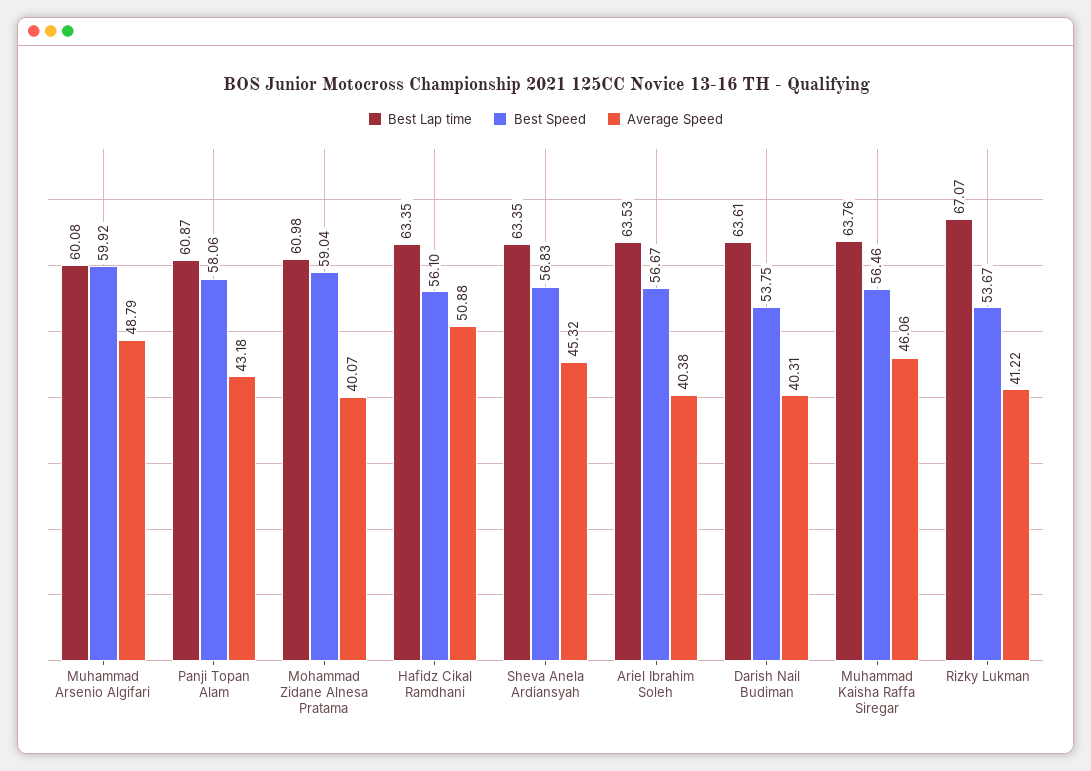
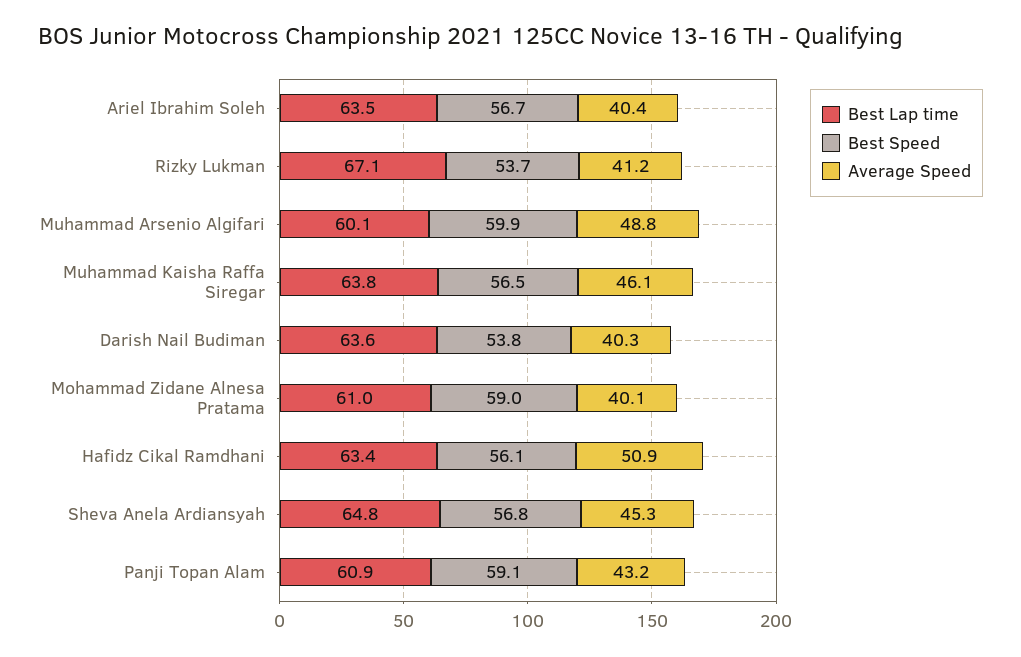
  {
    "Best Lap time": {
      "Muhammad Arsenio Algifari": 60.08,
      "Panji Topan Alam": 60.87,
      "Mohammad Zidane Alnesa Pratama": 60.98,
      "Hafidz Cikal Ramdhani": 63.35,
-     "Sheva Anela Ardiansyah": 63.35,
+     "Sheva Anela Ardiansyah": 64.8,
      "Ariel Ibrahim Soleh": 63.53,
      "Darish Nail Budiman": 63.61,
      "Muhammad Kaisha Raffa Siregar": 63.76,
      "Rizky Lukman": 67.07
    },
    "Best Speed": {
      "Muhammad Arsenio Algifari": 59.92,
-     "Panji Topan Alam": 58.06,
+     "Panji Topan Alam": 59.1,
      "Mohammad Zidane Alnesa Pratama": 59.04,
      "Hafidz Cikal Ramdhani": 56.1,
      "Sheva Anela Ardiansyah": 56.83,
      "Ariel Ibrahim Soleh": 56.67,
      "Darish Nail Budiman": 53.75,
      "Muhammad Kaisha Raffa Siregar": 56.46,
      "Rizky Lukman": 53.67
    },
    "Average Speed": {
      "Muhammad Arsenio Algifari": 48.79,
      "Panji Topan Alam": 43.18,
      "Mohammad Zidane Alnesa Pratama": 40.07,
      "Hafidz Cikal Ramdhani": 50.88,
      "Sheva Anela Ardiansyah": 45.32,
      "Ariel Ibrahim Soleh": 40.38,
      "Darish Nail Budiman": 40.31,
      "Muhammad Kaisha Raffa Siregar": 46.06,
      "Rizky Lukman": 41.22
    }
  }

